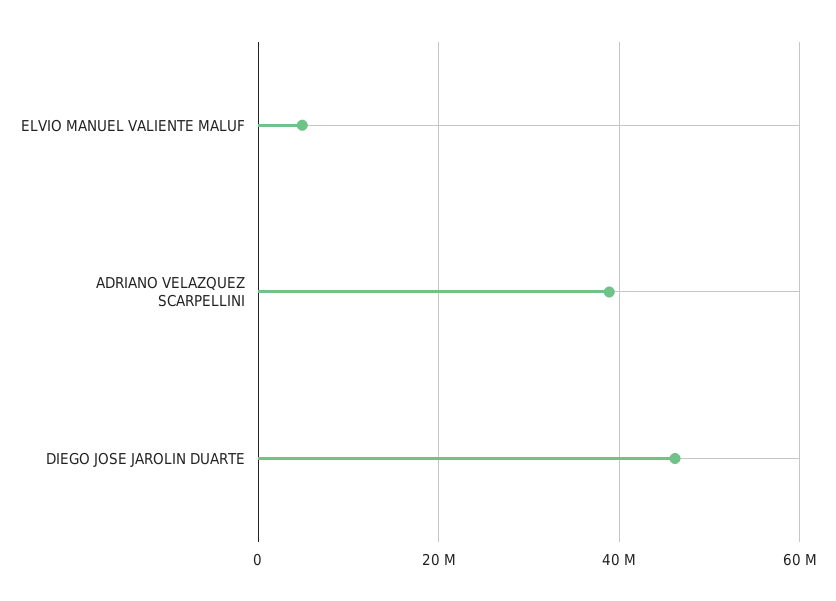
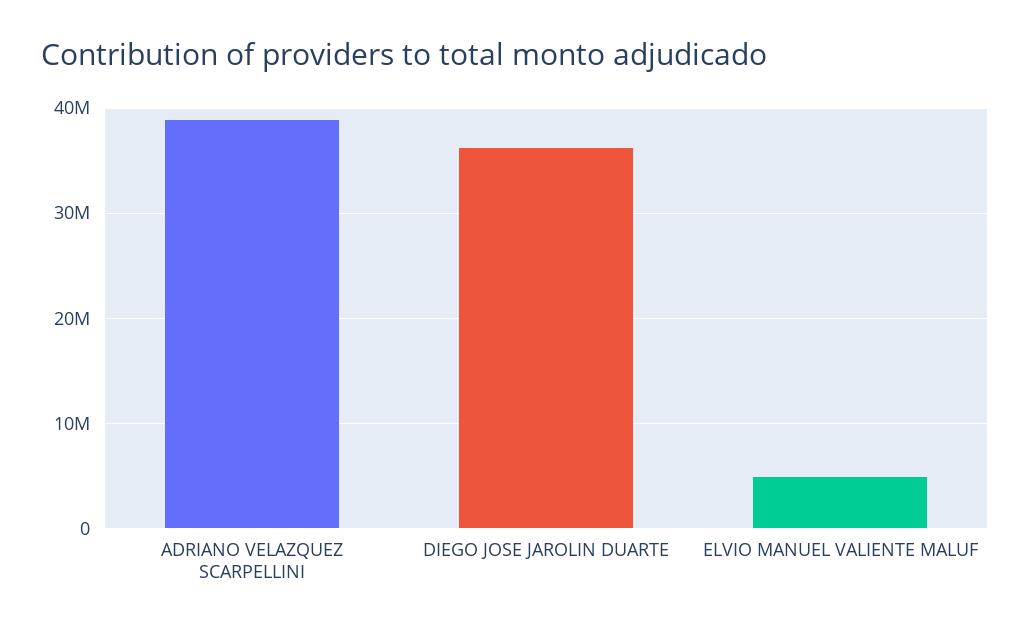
  {
    "ELVIO MANUEL VALIENTE MALUF": 5000000,
    "ADRIANO VELAZQUEZ SCARPELLINI": 39000000,
-   "DIEGO JOSE JAROLIN DUARTE": 46000000
+   "DIEGO JOSE JAROLIN DUARTE": 36000000
  }

